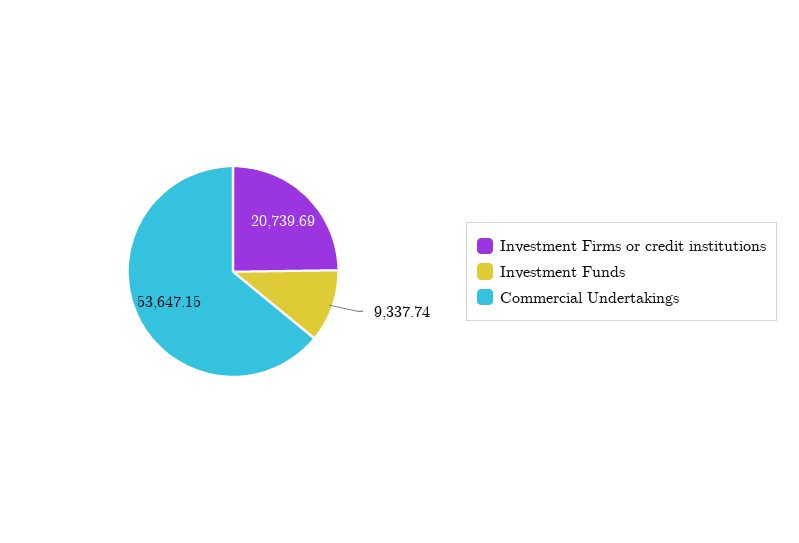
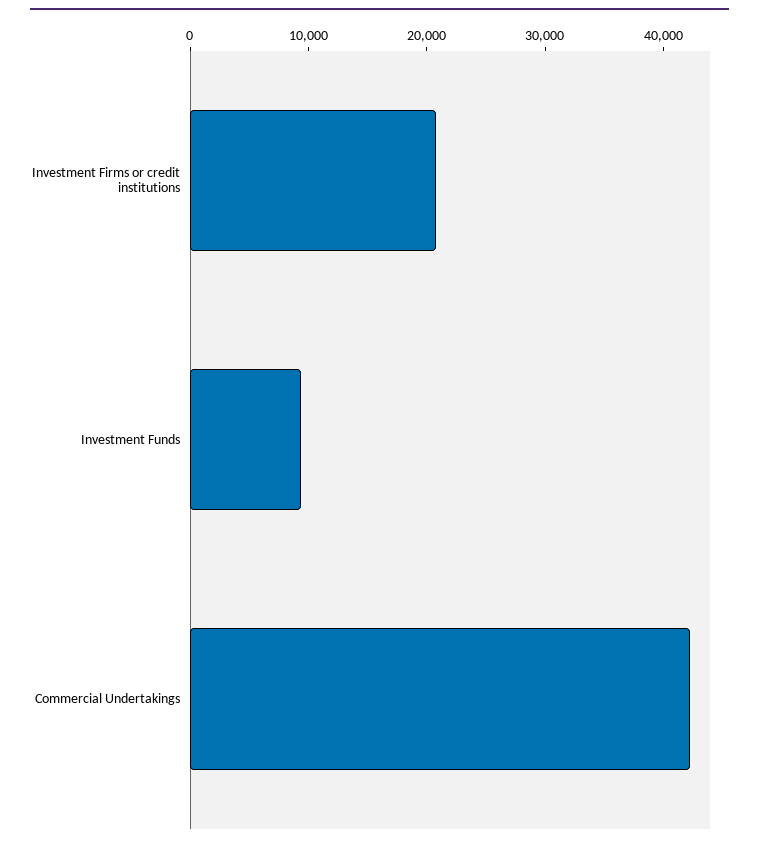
  {
    "Investment Firms or credit institutions": 20739.69,
    "Investment Funds": 9337.74,
-   "Commercial Undertakings": 53647.15
+   "Commercial Undertakings": 42000
  }

